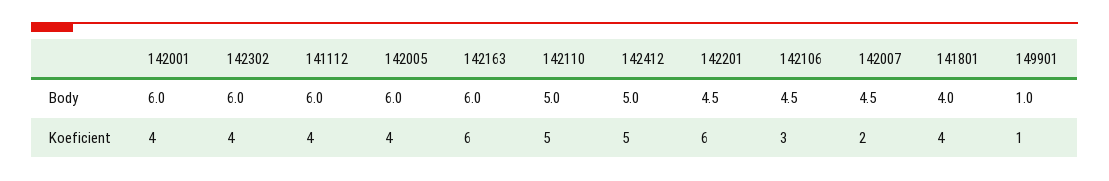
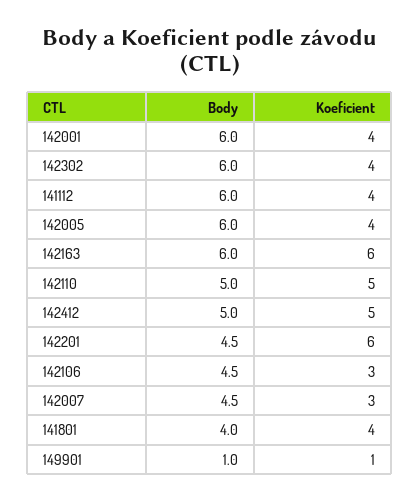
  {
    "142001": {
      "Body": 6,
      "Koeficient": 4
    },
    "142302": {
      "Body": 6,
      "Koeficient": 4
    },
    "141112": {
      "Body": 6,
      "Koeficient": 4
    },
    "142005": {
      "Body": 6,
      "Koeficient": 4
    },
    "142163": {
      "Body": 6,
      "Koeficient": 6
    },
    "142110": {
      "Body": 5,
      "Koeficient": 5
    },
    "142412": {
      "Body": 5,
      "Koeficient": 5
    },
    "142201": {
      "Body": 4.5,
      "Koeficient": 6
    },
    "142106": {
      "Body": 4.5,
      "Koeficient": 3
    },
    "142007": {
      "Body": 4.5,
-     "Koeficient": 2
+     "Koeficient": 3
    },
    "141801": {
      "Body": 4,
      "Koeficient": 4
    },
    "149901": {
      "Body": 1,
      "Koeficient": 1
    }
  }

